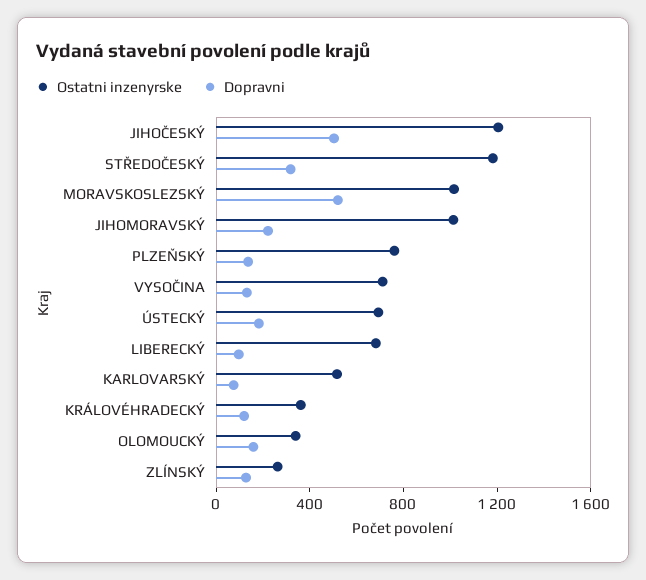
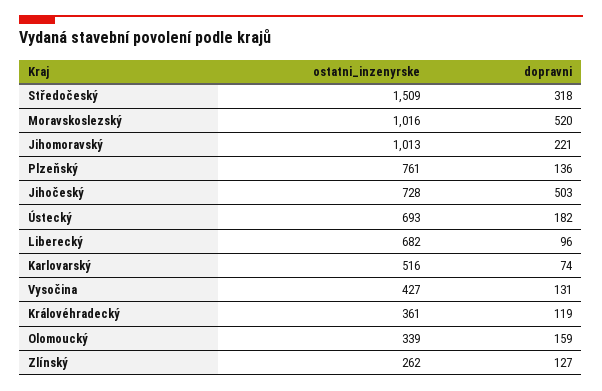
  {
    "Ostatni inzenyrske": {
-     "JIHOČESKÝ": 1200,
+     "JIHOČESKÝ": 728,
-     "STŘEDOČESKÝ": 1200,
+     "STŘEDOČESKÝ": 1509,
      "MORAVSKOSLEZSKÝ": 1016,
      "JIHOMORAVSKÝ": 1013,
      "PLZEŇSKÝ": 761,
-     "VYSOČINA": 700,
+     "VYSOČINA": 427,
      "ÚSTECKÝ": 693,
      "LIBERECKÝ": 682,
      "KARLOVARSKÝ": 516,
      "KRÁLOVÉHRADECKÝ": 361,
      "OLOMOUCKÝ": 339,
      "ZLÍNSKÝ": 262
    },
    "Dopravni": {
      "JIHOČESKÝ": 503,
      "STŘEDOČESKÝ": 318,
      "MORAVSKOSLEZSKÝ": 520,
      "JIHOMORAVSKÝ": 221,
      "PLZEŇSKÝ": 136,
      "VYSOČINA": 131,
      "ÚSTECKÝ": 182,
      "LIBERECKÝ": 96,
      "KARLOVARSKÝ": 74,
      "KRÁLOVÉHRADECKÝ": 119,
      "OLOMOUCKÝ": 159,
      "ZLÍNSKÝ": 127
    }
  }

